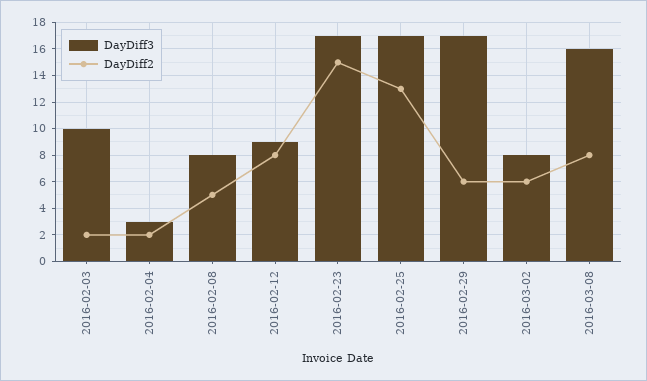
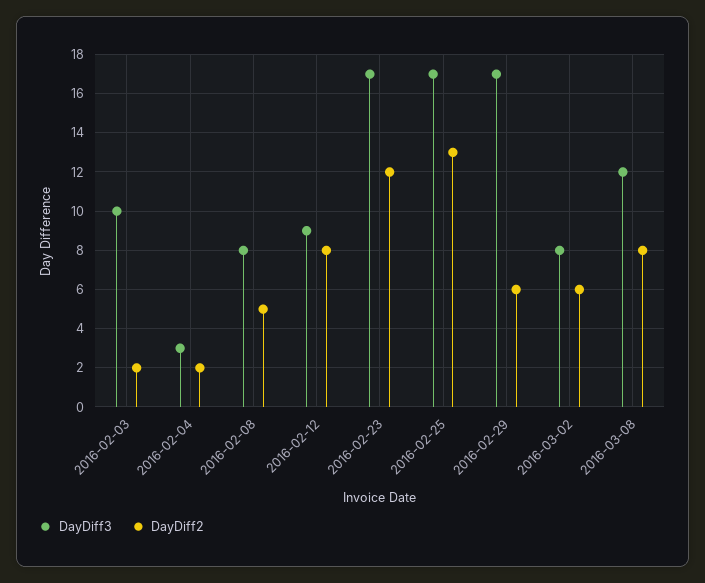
  {
    "DayDiff3": {
      "2016-02-03": 10,
      "2016-02-04": 3,
      "2016-02-08": 8,
      "2016-02-12": 9,
      "2016-02-23": 17,
      "2016-02-25": 17,
      "2016-02-29": 17,
      "2016-03-02": 8,
-     "2016-03-08": 16
+     "2016-03-08": 12
    },
    "DayDiff2": {
      "2016-02-03": 2,
      "2016-02-04": 2,
      "2016-02-08": 5,
      "2016-02-12": 8,
-     "2016-02-23": 15,
+     "2016-02-23": 12,
      "2016-02-25": 13,
      "2016-02-29": 6,
      "2016-03-02": 6,
      "2016-03-08": 8
    }
  }

